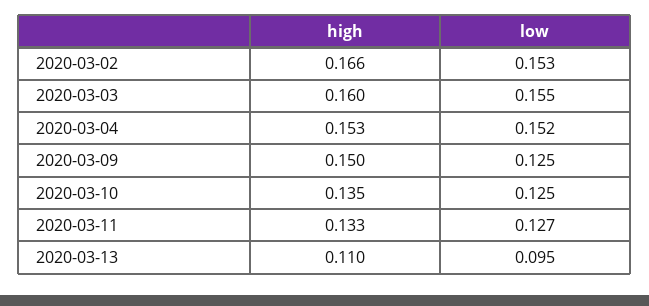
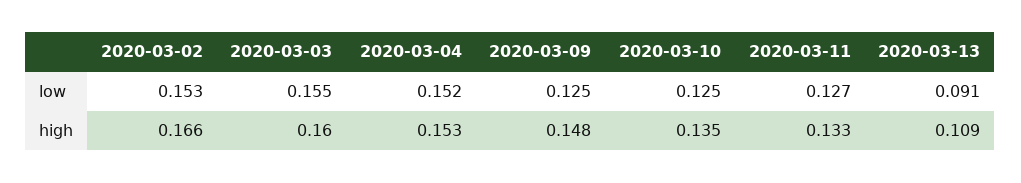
  {
    "high": {
      "2020-03-02": 0.166,
      "2020-03-03": 0.16,
      "2020-03-04": 0.153,
-     "2020-03-09": 0.15,
+     "2020-03-09": 0.148,
      "2020-03-10": 0.135,
      "2020-03-11": 0.133,
-     "2020-03-13": 0.11
+     "2020-03-13": 0.109
    },
    "low": {
      "2020-03-02": 0.153,
      "2020-03-03": 0.155,
      "2020-03-04": 0.152,
      "2020-03-09": 0.125,
      "2020-03-10": 0.125,
      "2020-03-11": 0.127,
-     "2020-03-13": 0.095
+     "2020-03-13": 0.091
    }
  }

